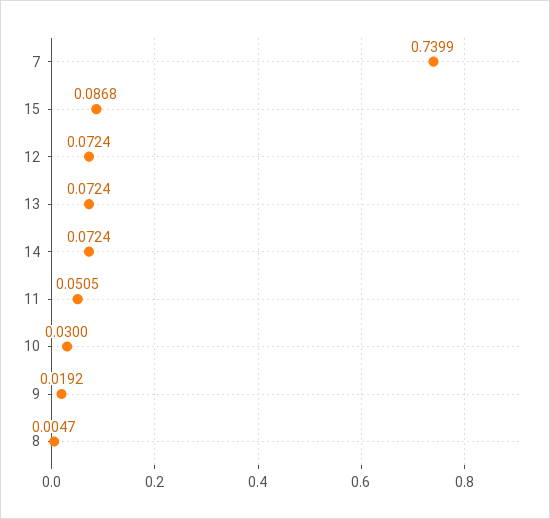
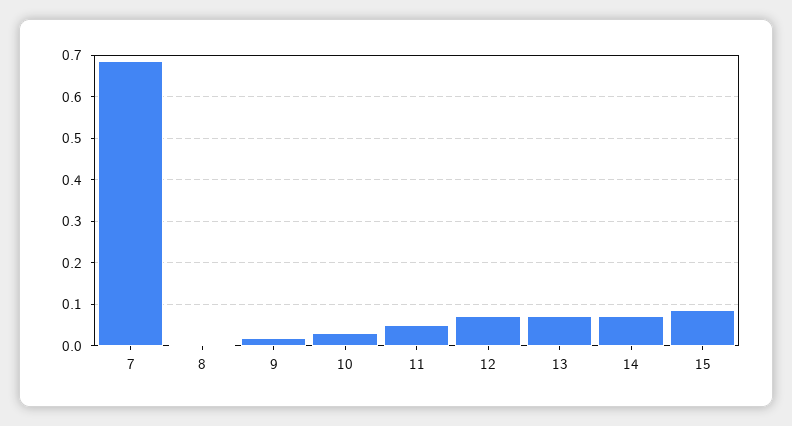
  {
-   "7": 0.7399,
+   "7": 0.68,
    "15": 0.0868,
    "12": 0.0724,
    "13": 0.0724,
    "14": 0.0724,
    "11": 0.0505,
    "10": 0.03,
    "9": 0.0192,
    "8": 0.0047
  }

